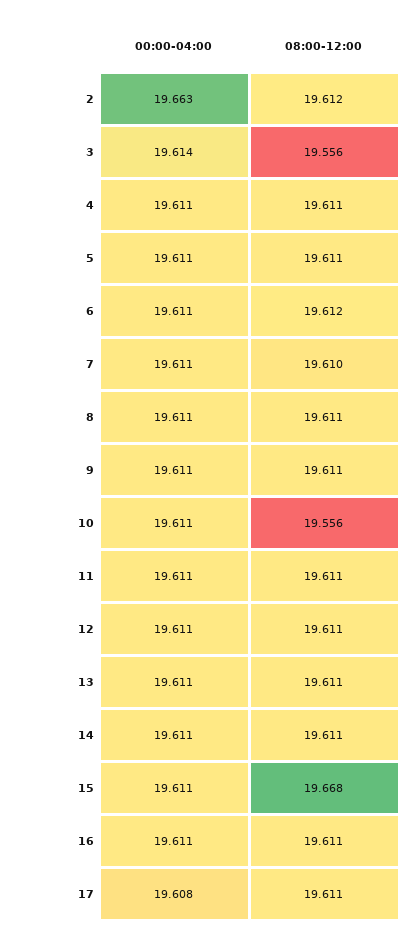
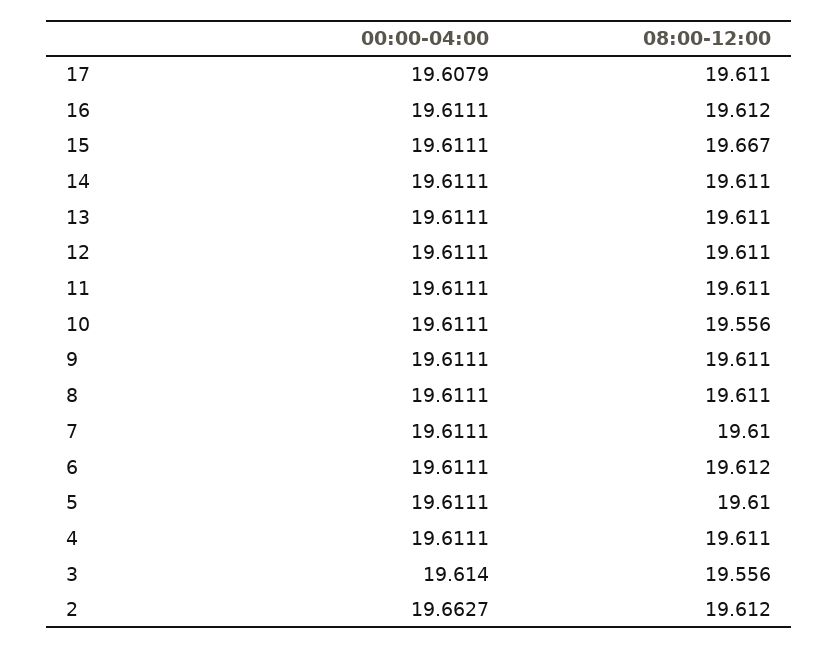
  {
    "00:00-04:00": {
      "2": 19.6627,
      "3": 19.614,
      "4": 19.6111,
      "5": 19.6111,
      "6": 19.6111,
      "7": 19.6111,
      "8": 19.6111,
      "9": 19.6111,
      "10": 19.6111,
      "11": 19.6111,
      "12": 19.6111,
      "13": 19.6111,
      "14": 19.6111,
      "15": 19.6111,
      "16": 19.6111,
      "17": 19.6079
    },
    "08:00-12:00": {
      "2": 19.612,
      "3": 19.556,
      "4": 19.611,
-     "5": 19.611,
+     "5": 19.61,
      "6": 19.612,
      "7": 19.61,
      "8": 19.611,
      "9": 19.611,
      "10": 19.556,
      "11": 19.611,
      "12": 19.611,
      "13": 19.611,
      "14": 19.611,
-     "15": 19.668,
+     "15": 19.667,
-     "16": 19.611,
+     "16": 19.612,
      "17": 19.611
    }
  }

